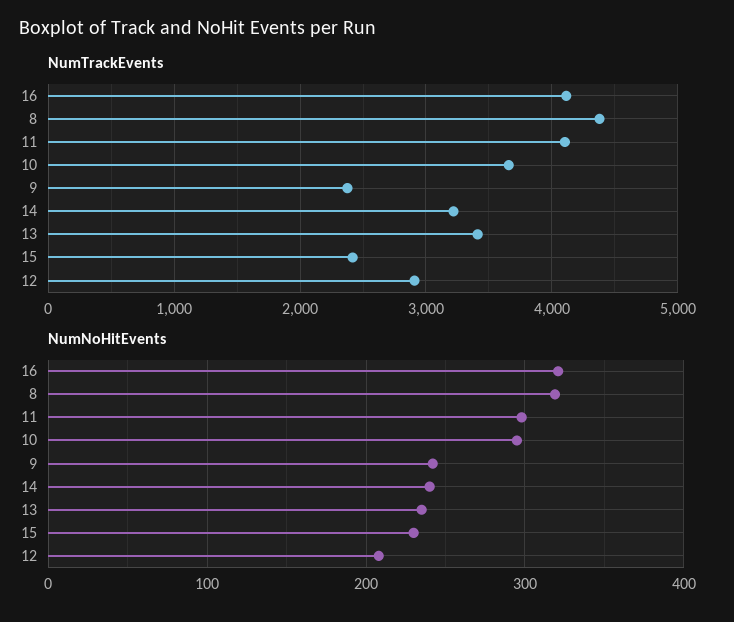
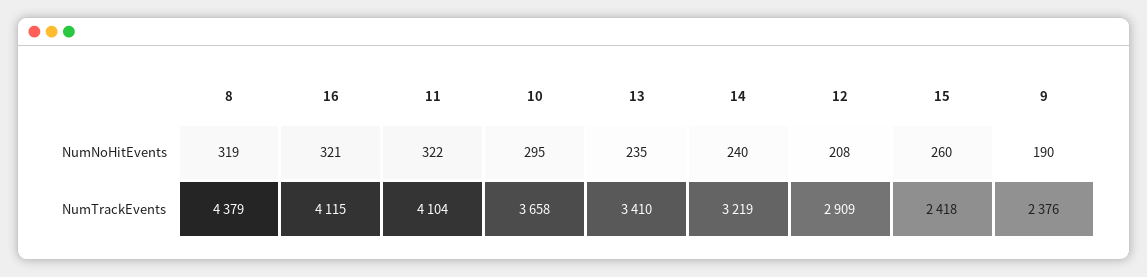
  {
    "NumTrackEvents": {
      "16": 4115,
      "8": 4379,
      "11": 4104,
      "10": 3658,
      "9": 2376,
      "14": 3219,
      "13": 3410,
      "15": 2418,
      "12": 2909
    },
    "NumNoHitEvents": {
      "16": 321,
      "8": 319,
-     "11": 300,
+     "11": 322,
      "10": 295,
-     "9": 240,
+     "9": 190,
      "14": 240,
      "13": 235,
-     "15": 230,
+     "15": 260,
      "12": 208
    }
  }

